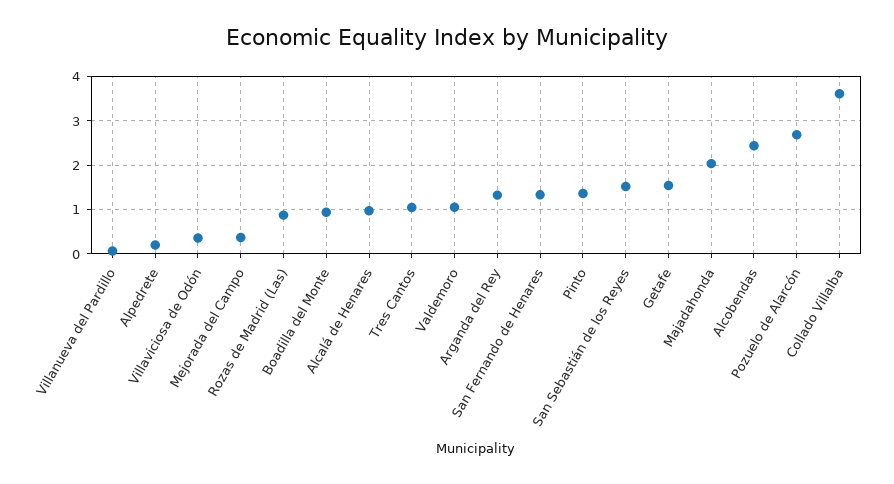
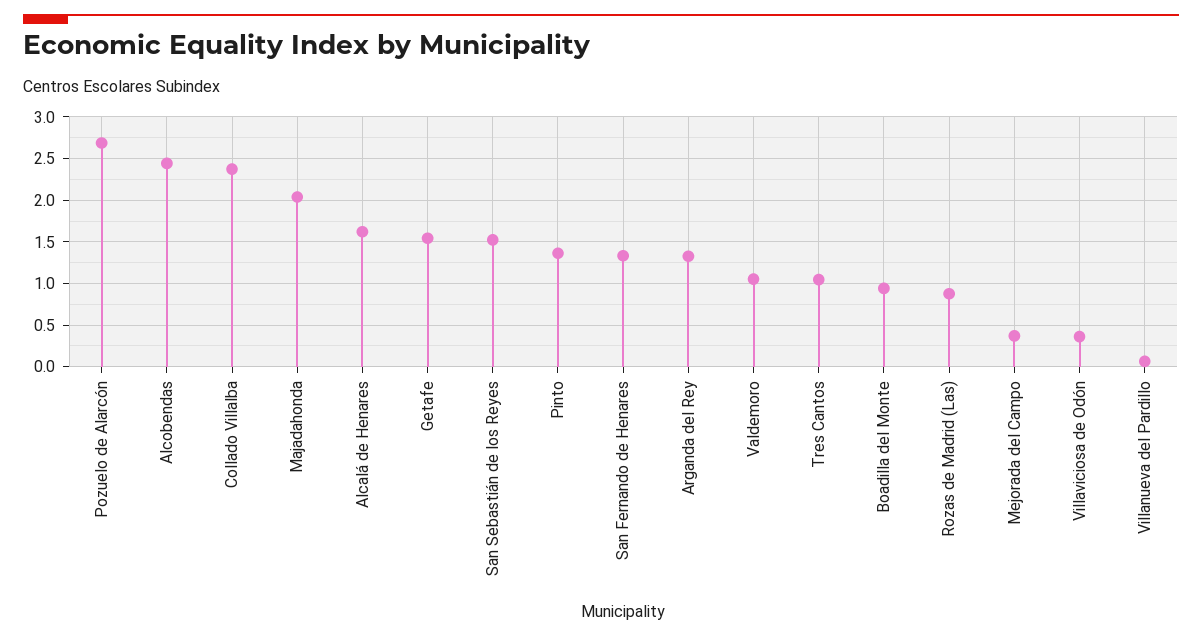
  {
    "Villanueva del Pardillo": 0.1,
-   "Alpedrete": 0.2,
    "Villaviciosa de Odón": 0.4,
    "Mejorada del Campo": 0.4,
    "Rozas de Madrid (Las)": 0.9,
    "Boadilla del Monte": 0.9,
-   "Alcalá de Henares": 1,
+   "Alcalá de Henares": 1.6,
    "Tres Cantos": 1,
    "Valdemoro": 1.1,
    "Arganda del Rey": 1.3,
    "San Fernando de Henares": 1.3,
    "Pinto": 1.4,
    "San Sebastián de los Reyes": 1.5,
    "Getafe": 1.5,
    "Majadahonda": 2,
    "Alcobendas": 2.4,
    "Pozuelo de Alarcón": 2.7,
-   "Collado Villalba": 3.6
+   "Collado Villalba": 2.4
  }

